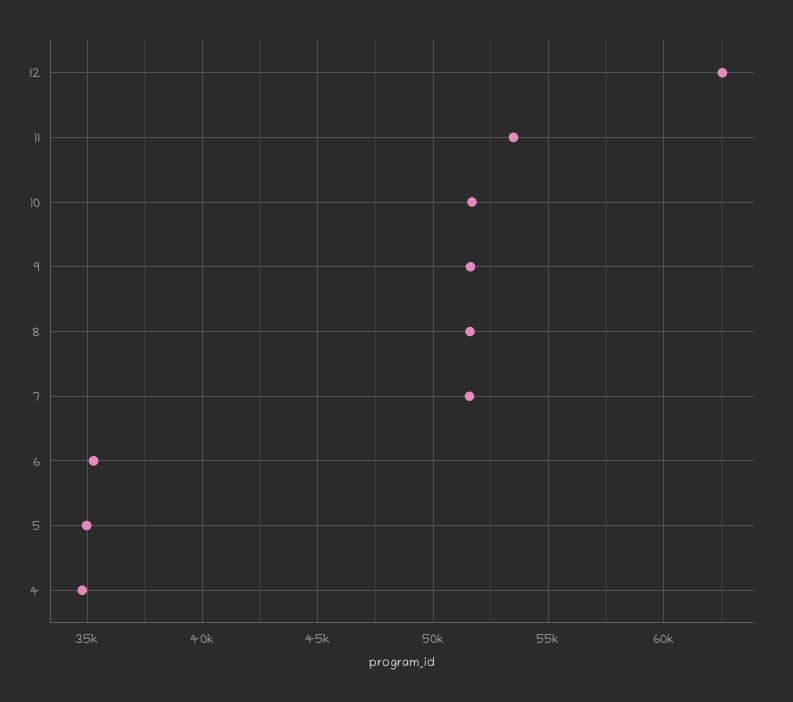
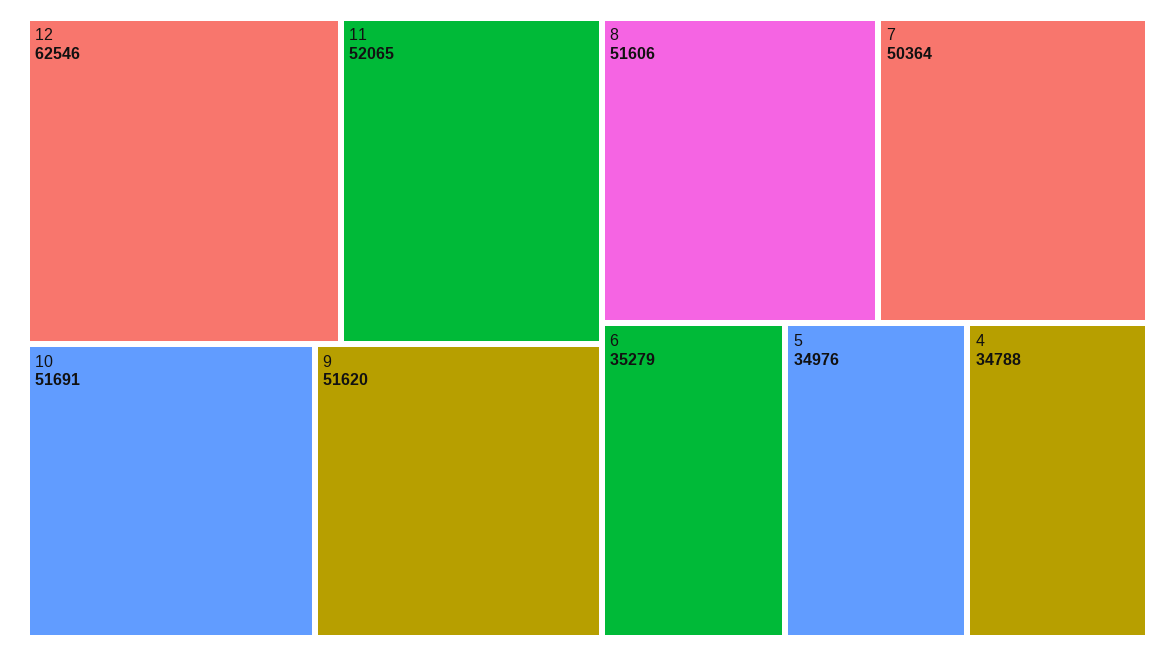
  {
    "12": 62546,
-   "11": 53500,
+   "11": 52065,
    "10": 51691,
    "9": 51620,
    "8": 51606,
-   "7": 51500,
+   "7": 50364,
    "6": 35279,
    "5": 34976,
    "4": 34788
  }

